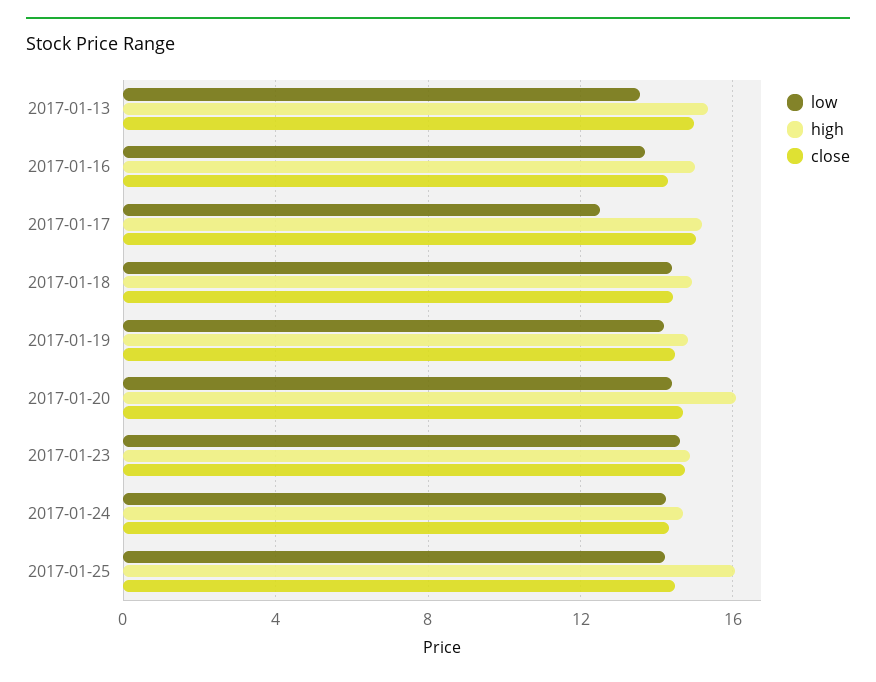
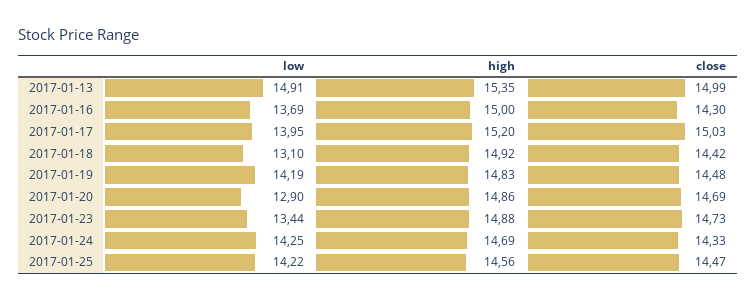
  {
    "low": {
-     "2017-01-13": 13.5,
+     "2017-01-13": 14.91,
      "2017-01-16": 13.69,
-     "2017-01-17": 12.5,
+     "2017-01-17": 13.95,
-     "2017-01-18": 14.5,
+     "2017-01-18": 13.1,
      "2017-01-19": 14.19,
-     "2017-01-20": 14.5,
+     "2017-01-20": 12.9,
-     "2017-01-23": 14.5,
+     "2017-01-23": 13.44,
      "2017-01-24": 14.25,
      "2017-01-25": 14.22
    },
    "high": {
      "2017-01-13": 15.35,
      "2017-01-16": 15,
      "2017-01-17": 15.2,
      "2017-01-18": 14.92,
      "2017-01-19": 14.83,
-     "2017-01-20": 16,
+     "2017-01-20": 14.86,
      "2017-01-23": 14.88,
      "2017-01-24": 14.69,
-     "2017-01-25": 16
+     "2017-01-25": 14.56
    },
    "close": {
      "2017-01-13": 14.99,
      "2017-01-16": 14.3,
      "2017-01-17": 15.03,
      "2017-01-18": 14.42,
      "2017-01-19": 14.48,
      "2017-01-20": 14.69,
      "2017-01-23": 14.73,
      "2017-01-24": 14.33,
      "2017-01-25": 14.47
    }
  }

